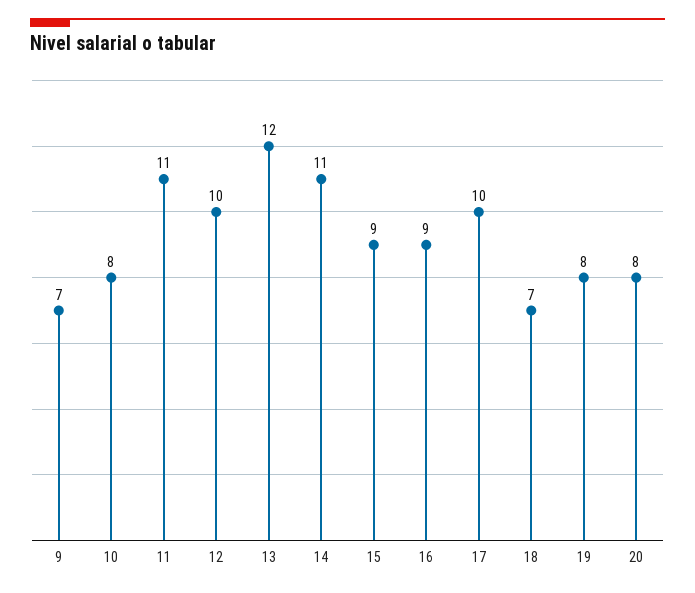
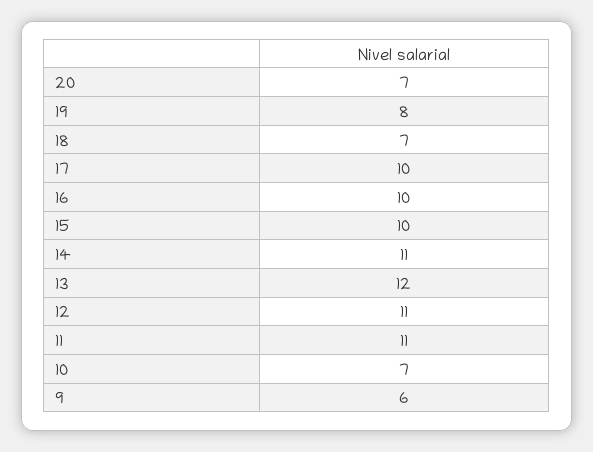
  {
-   "9": 7,
+   "9": 6,
-   "10": 8,
+   "10": 7,
    "11": 11,
-   "12": 10,
+   "12": 11,
    "13": 12,
    "14": 11,
-   "15": 9,
+   "15": 10,
-   "16": 9,
+   "16": 10,
    "17": 10,
    "18": 7,
    "19": 8,
-   "20": 8
+   "20": 7
  }

